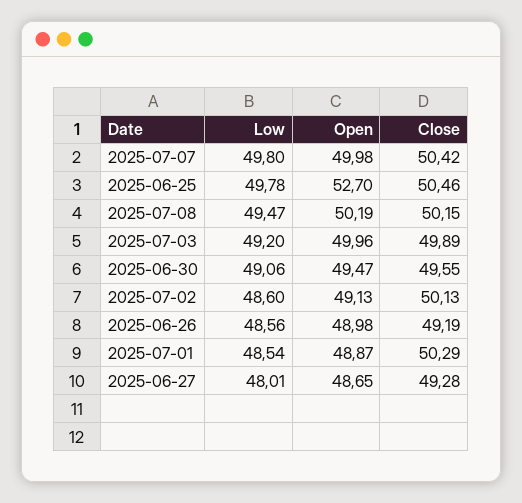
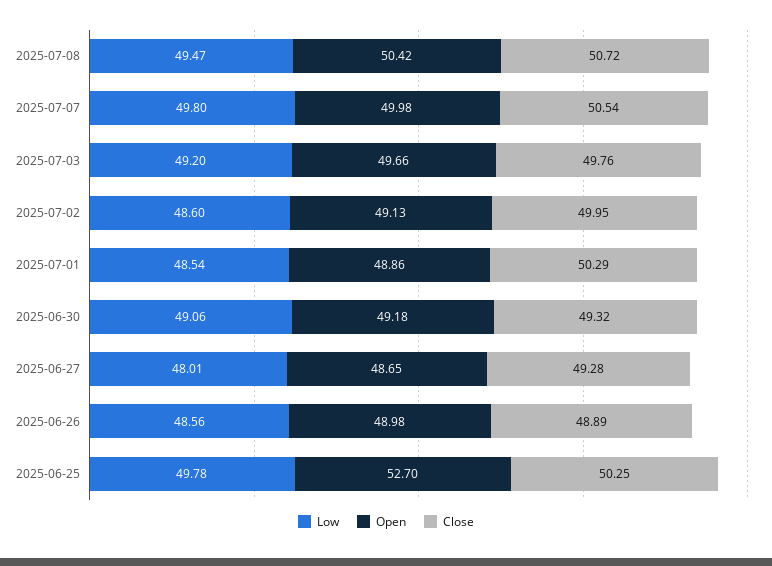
  {
    "Low": {
      "2025-07-07": 49.8,
      "2025-06-25": 49.78,
      "2025-07-08": 49.47,
      "2025-07-03": 49.2,
      "2025-06-30": 49.06,
      "2025-07-02": 48.6,
      "2025-06-26": 48.56,
      "2025-07-01": 48.54,
      "2025-06-27": 48.01
    },
    "Open": {
      "2025-07-07": 49.98,
      "2025-06-25": 52.7,
-     "2025-07-08": 50.19,
+     "2025-07-08": 50.42,
-     "2025-07-03": 49.96,
+     "2025-07-03": 49.66,
-     "2025-06-30": 49.47,
+     "2025-06-30": 49.18,
      "2025-07-02": 49.13,
      "2025-06-26": 48.98,
-     "2025-07-01": 48.87,
+     "2025-07-01": 48.86,
      "2025-06-27": 48.65
    },
    "Close": {
-     "2025-07-07": 50.42,
+     "2025-07-07": 50.54,
-     "2025-06-25": 50.46,
+     "2025-06-25": 50.25,
-     "2025-07-08": 50.15,
+     "2025-07-08": 50.72,
-     "2025-07-03": 49.89,
+     "2025-07-03": 49.76,
-     "2025-06-30": 49.55,
+     "2025-06-30": 49.32,
-     "2025-07-02": 50.13,
+     "2025-07-02": 49.95,
-     "2025-06-26": 49.19,
+     "2025-06-26": 48.89,
      "2025-07-01": 50.29,
      "2025-06-27": 49.28
    }
  }

